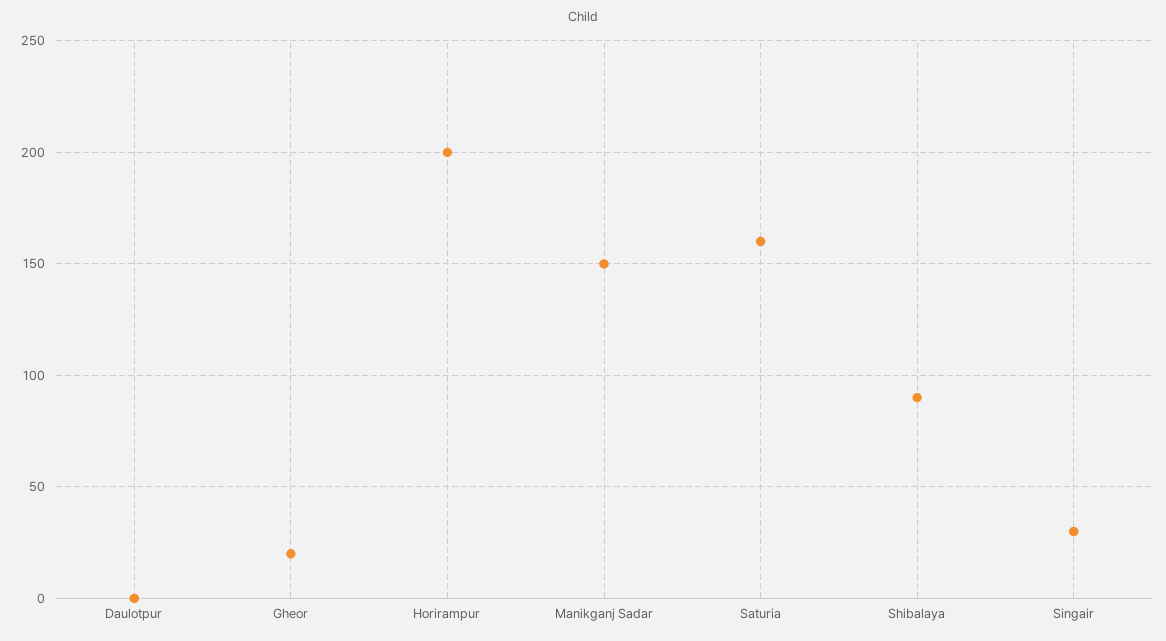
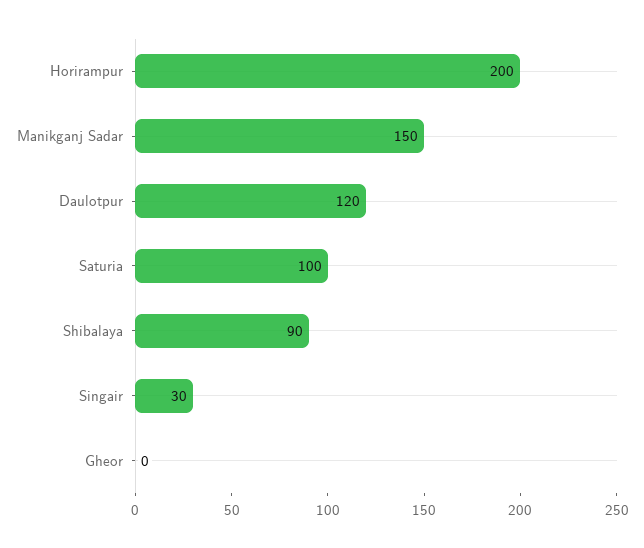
  {
-   "Daulotpur": 0,
+   "Daulotpur": 120,
-   "Gheor": 20,
+   "Gheor": 0,
    "Horirampur": 200,
    "Manikganj Sadar": 150,
-   "Saturia": 160,
+   "Saturia": 100,
    "Shibalaya": 90,
    "Singair": 30
  }

